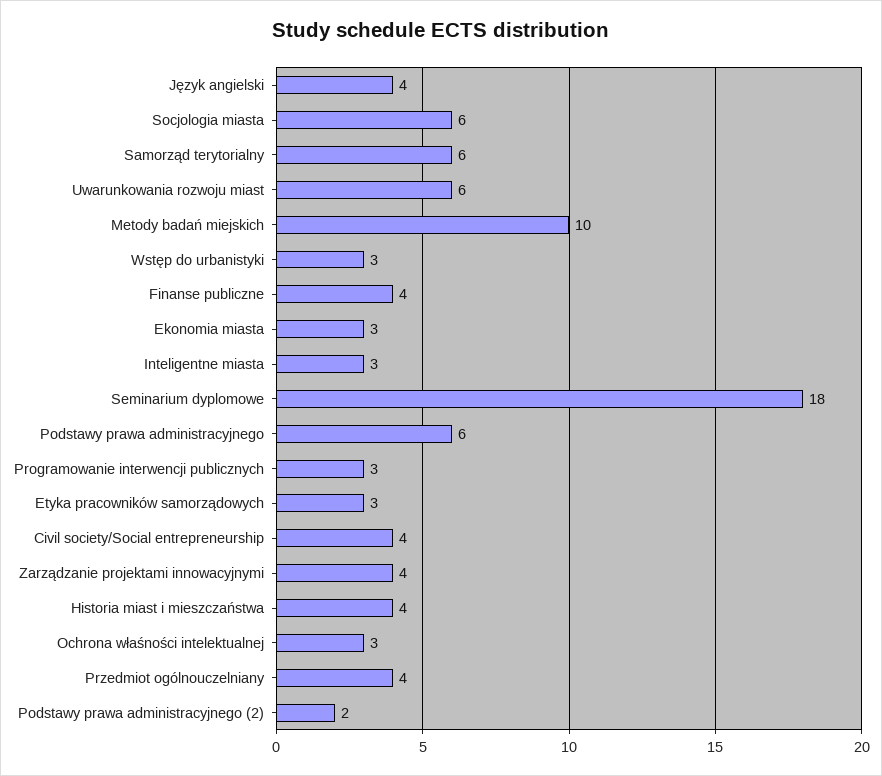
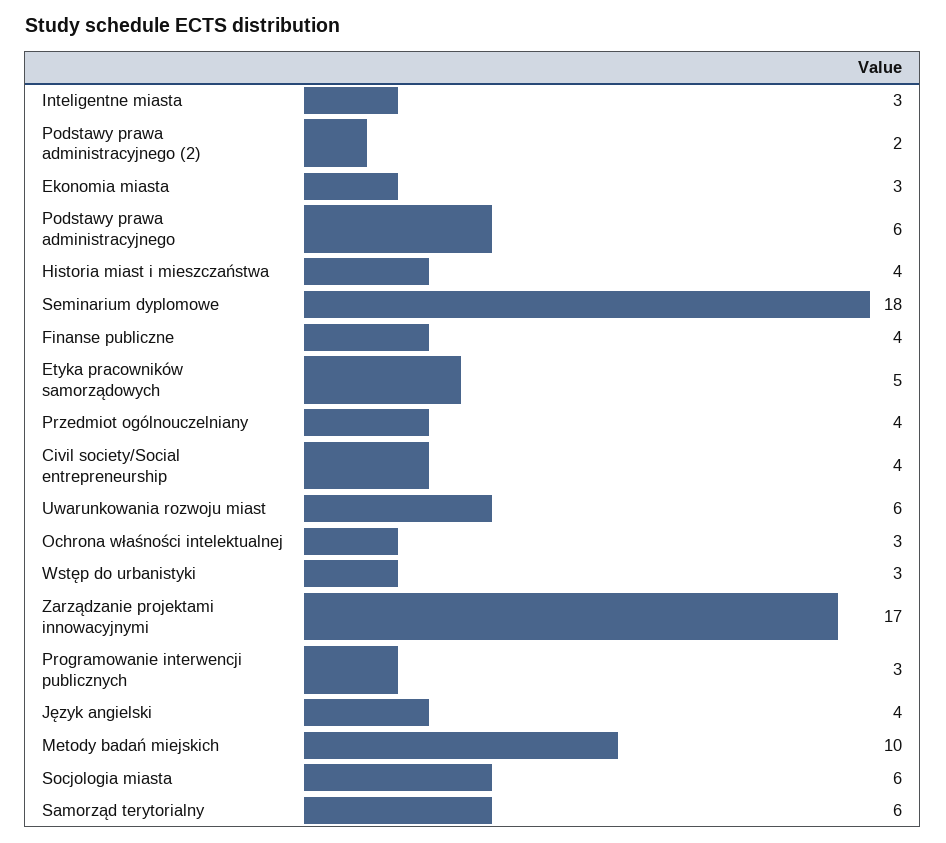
  {
    "Język angielski": 4,
    "Socjologia miasta": 6,
    "Samorząd terytorialny": 6,
    "Uwarunkowania rozwoju miast": 6,
    "Metody badań miejskich": 10,
    "Wstęp do urbanistyki": 3,
    "Finanse publiczne": 4,
    "Ekonomia miasta": 3,
    "Inteligentne miasta": 3,
    "Seminarium dyplomowe": 18,
    "Podstawy prawa administracyjnego": 6,
    "Programowanie interwencji publicznych": 3,
-   "Etyka pracowników samorządowych": 3,
+   "Etyka pracowników samorządowych": 5,
    "Civil society/Social entrepreneurship": 4,
-   "Zarządzanie projektami innowacyjnymi": 4,
+   "Zarządzanie projektami innowacyjnymi": 17,
    "Historia miast i mieszczaństwa": 4,
    "Ochrona właśności intelektualnej": 3,
    "Przedmiot ogólnouczelniany": 4,
    "Podstawy prawa administracyjnego (2)": 2
  }

